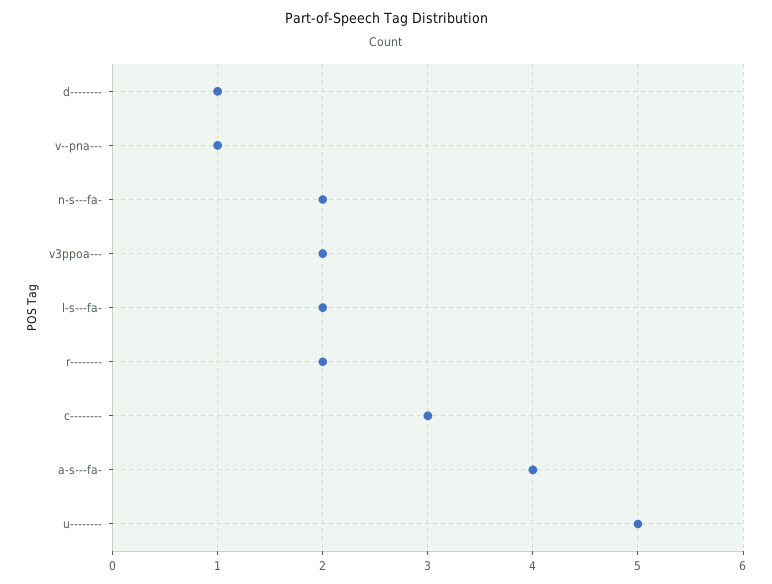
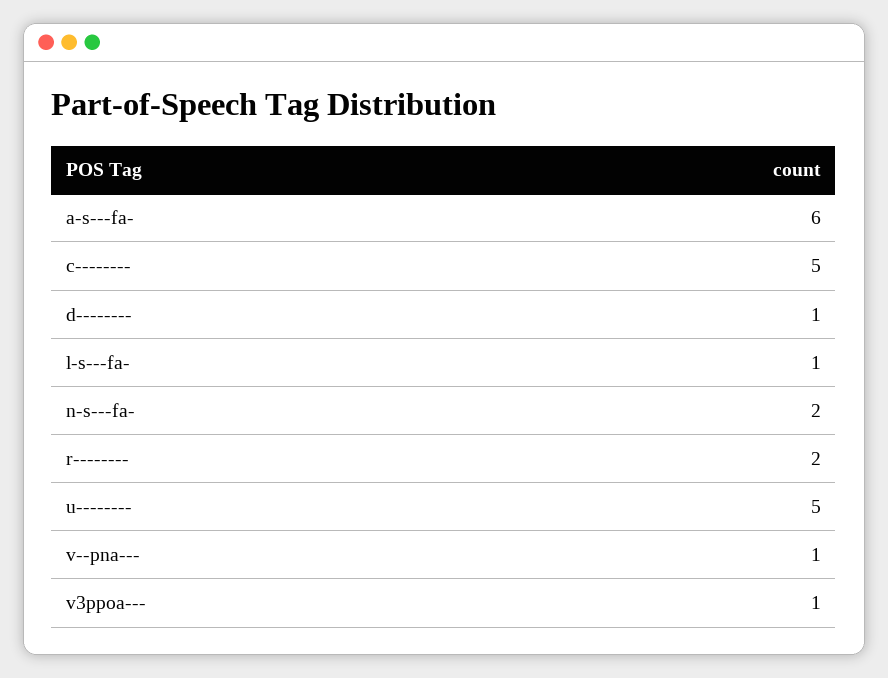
  {
    "d--------": 1,
    "v--pna---": 1,
    "n-s---fa-": 2,
-   "v3ppoa---": 2,
+   "v3ppoa---": 1,
-   "l-s---fa-": 2,
+   "l-s---fa-": 1,
    "r--------": 2,
-   "c--------": 3,
+   "c--------": 5,
-   "a-s---fa-": 4,
+   "a-s---fa-": 6,
    "u--------": 5
  }

